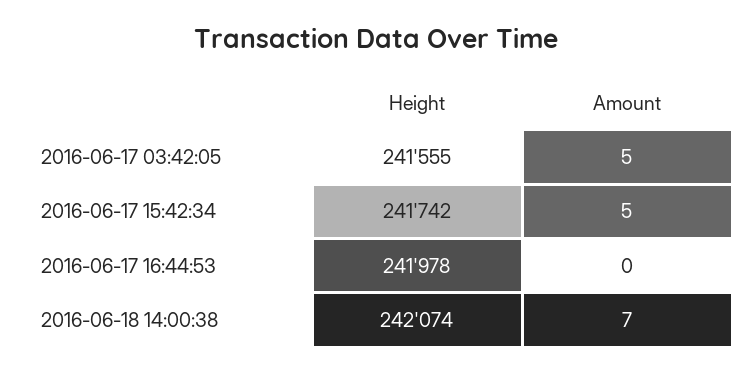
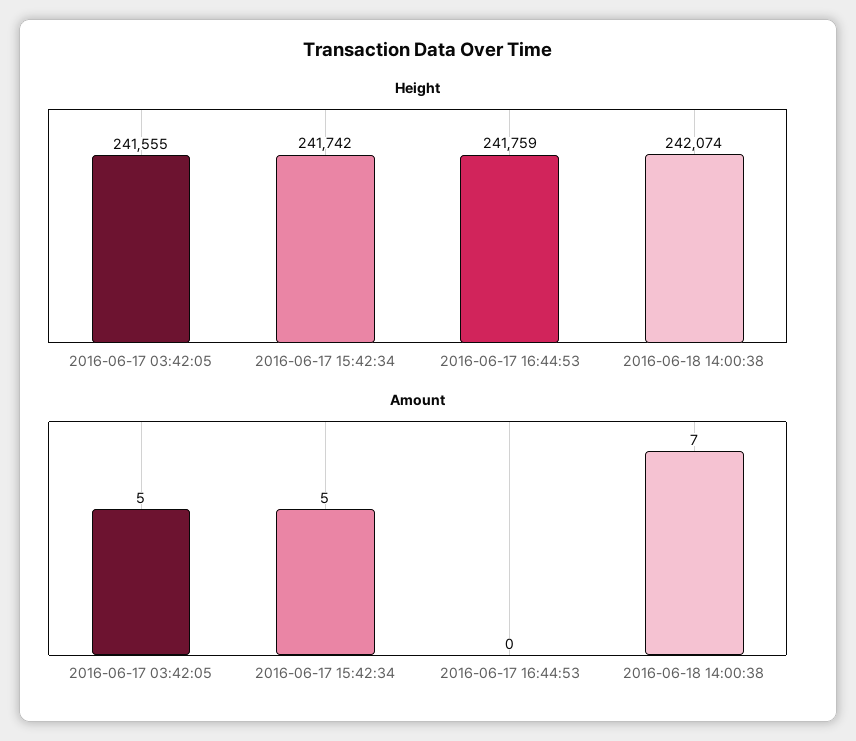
  {
    "Height": {
      "2016-06-17 03:42:05": 241555,
      "2016-06-17 15:42:34": 241742,
-     "2016-06-17 16:44:53": 241978,
+     "2016-06-17 16:44:53": 241759,
      "2016-06-18 14:00:38": 242074
    },
    "Amount": {
      "2016-06-17 03:42:05": 5,
      "2016-06-17 15:42:34": 5,
      "2016-06-17 16:44:53": 0,
      "2016-06-18 14:00:38": 7
    }
  }

